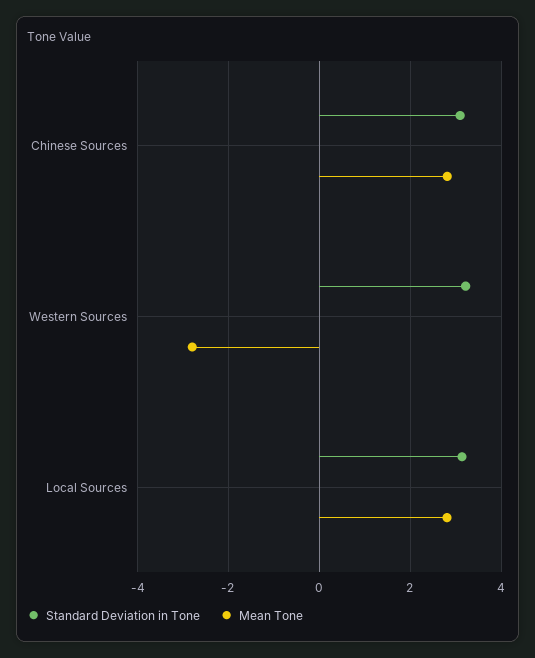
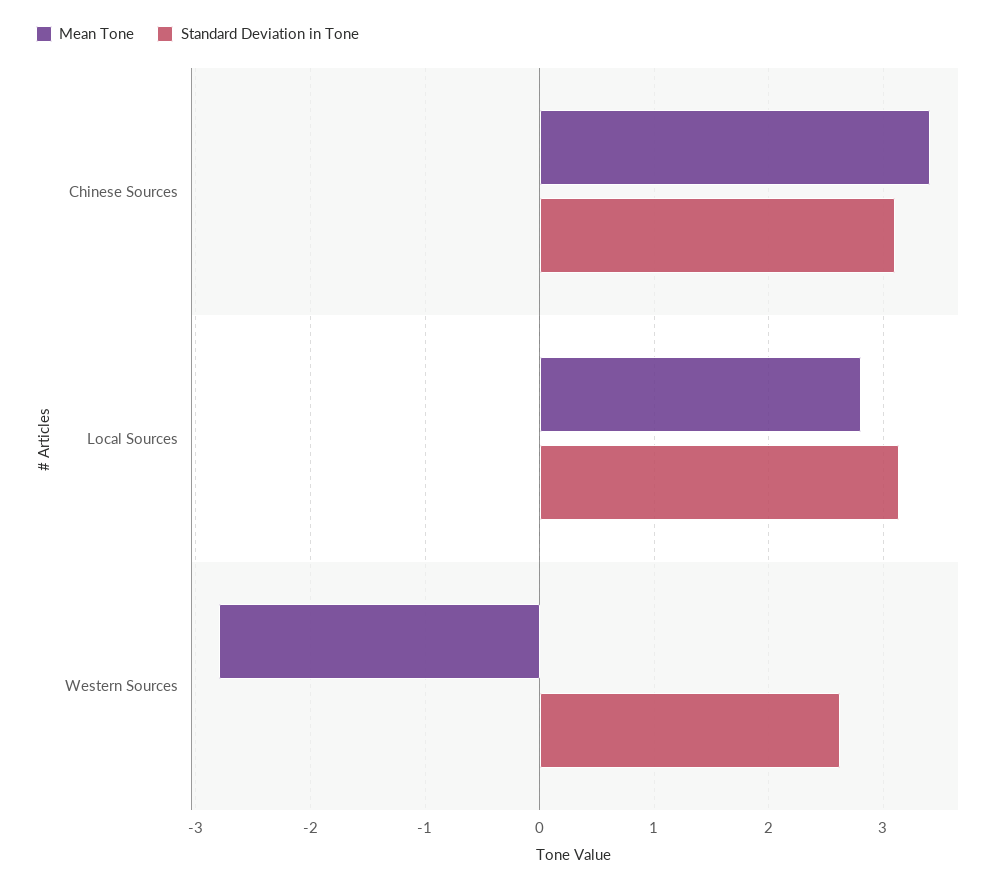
  {
    "Standard Deviation in Tone": {
      "Chinese Sources": 3.1,
-     "Western Sources": 3.2,
+     "Western Sources": 2.6,
      "Local Sources": 3.1
    },
    "Mean Tone": {
-     "Chinese Sources": 2.8,
+     "Chinese Sources": 3.4,
      "Western Sources": -2.8,
      "Local Sources": 2.8
    }
  }

